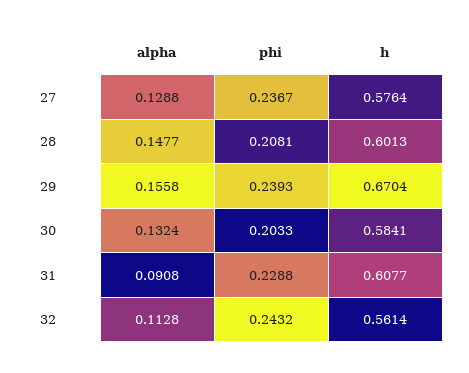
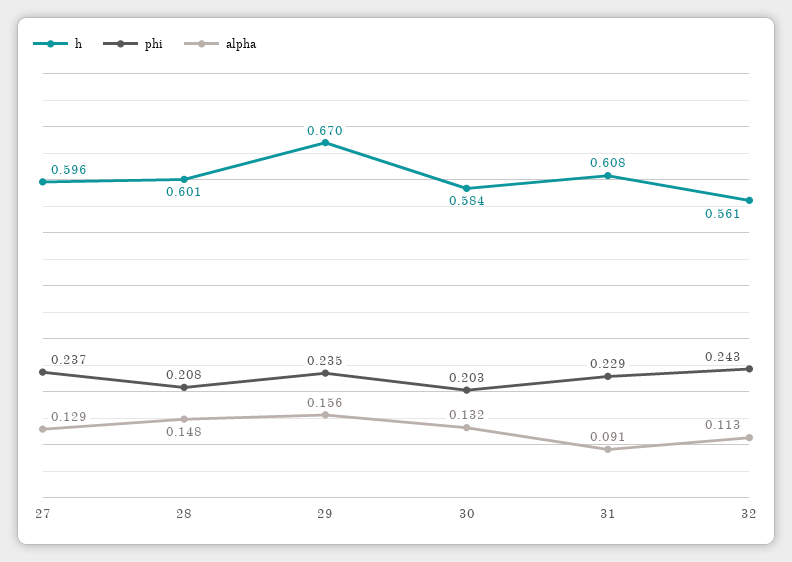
  {
    "alpha": {
      "27": 0.1288,
      "28": 0.1477,
      "29": 0.1558,
      "30": 0.1324,
      "31": 0.0908,
      "32": 0.1128
    },
    "phi": {
      "27": 0.2367,
      "28": 0.2081,
-     "29": 0.2393,
+     "29": 0.235,
      "30": 0.2033,
      "31": 0.2288,
      "32": 0.2432
    },
    "h": {
-     "27": 0.5764,
+     "27": 0.596,
      "28": 0.6013,
      "29": 0.6704,
      "30": 0.5841,
      "31": 0.6077,
      "32": 0.5614
    }
  }

